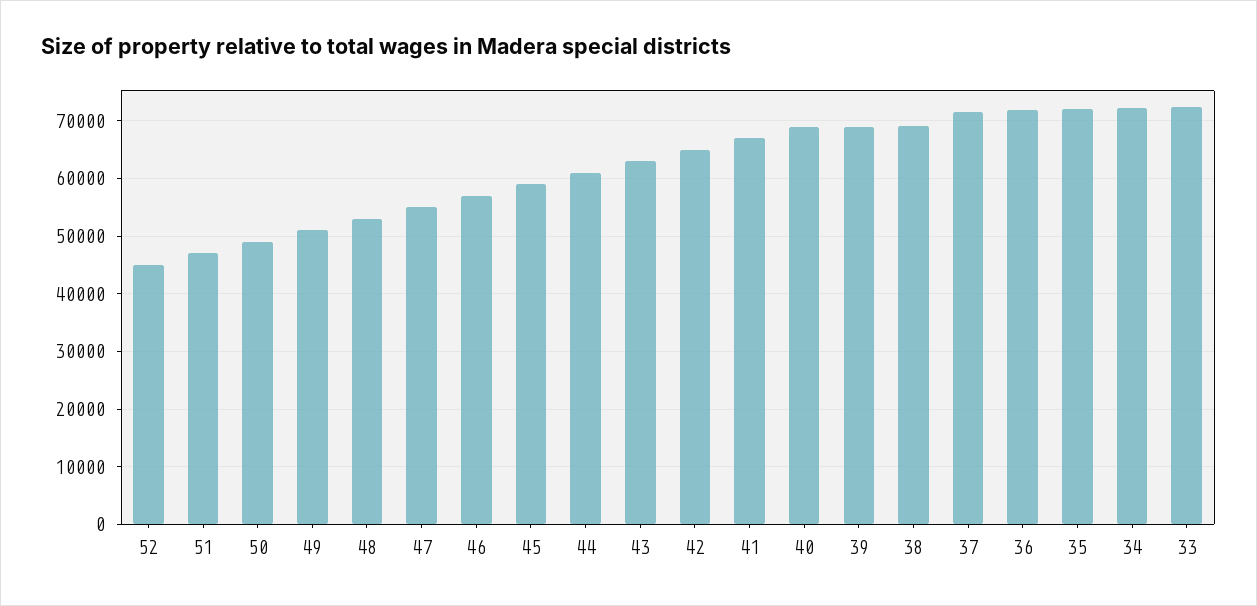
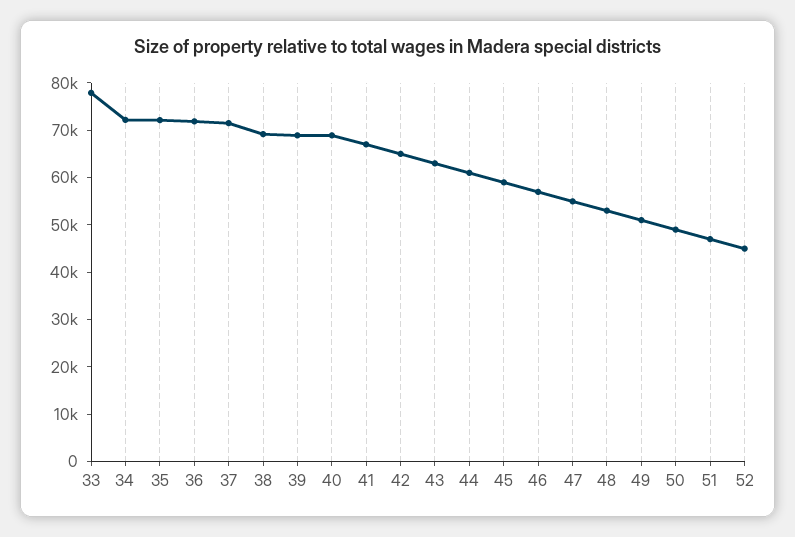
  {
    "52": 46000,
    "51": 48000,
    "50": 50000,
    "49": 52000,
    "48": 54000,
    "47": 56000,
    "46": 58000,
    "45": 60000,
    "44": 62000,
    "43": 64000,
    "42": 66000,
    "41": 68000,
    "40": 68000,
    "39": 68000,
    "38": 70000,
    "37": 72000,
    "36": 72000,
    "35": 72000,
    "34": 72000,
-   "33": 72000
+   "33": 78000
  }

